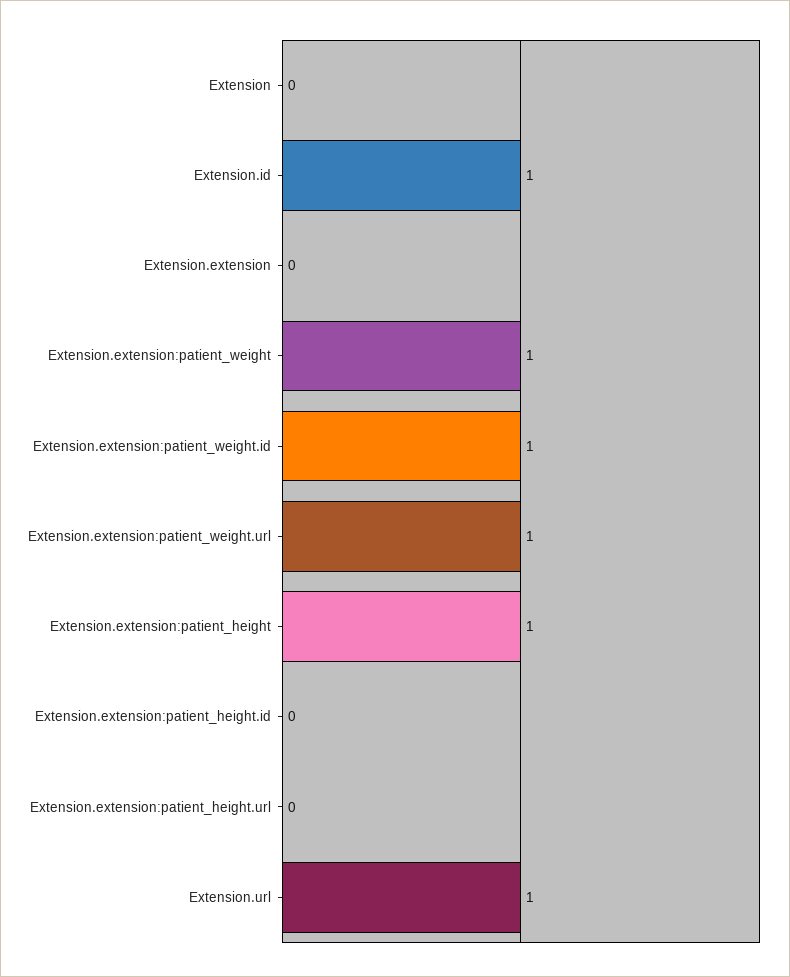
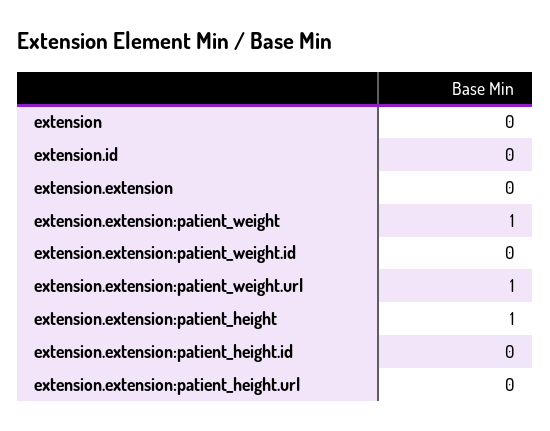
  {
    "Extension": 0,
-   "Extension.id": 1,
+   "Extension.id": 0,
    "Extension.extension": 0,
    "Extension.extension:patient_weight": 1,
-   "Extension.extension:patient_weight.id": 1,
+   "Extension.extension:patient_weight.id": 0,
    "Extension.extension:patient_weight.url": 1,
    "Extension.extension:patient_height": 1,
    "Extension.extension:patient_height.id": 0,
-   "Extension.extension:patient_height.url": 0,
+   "Extension.extension:patient_height.url": 0
-   "Extension.url": 1
  }

